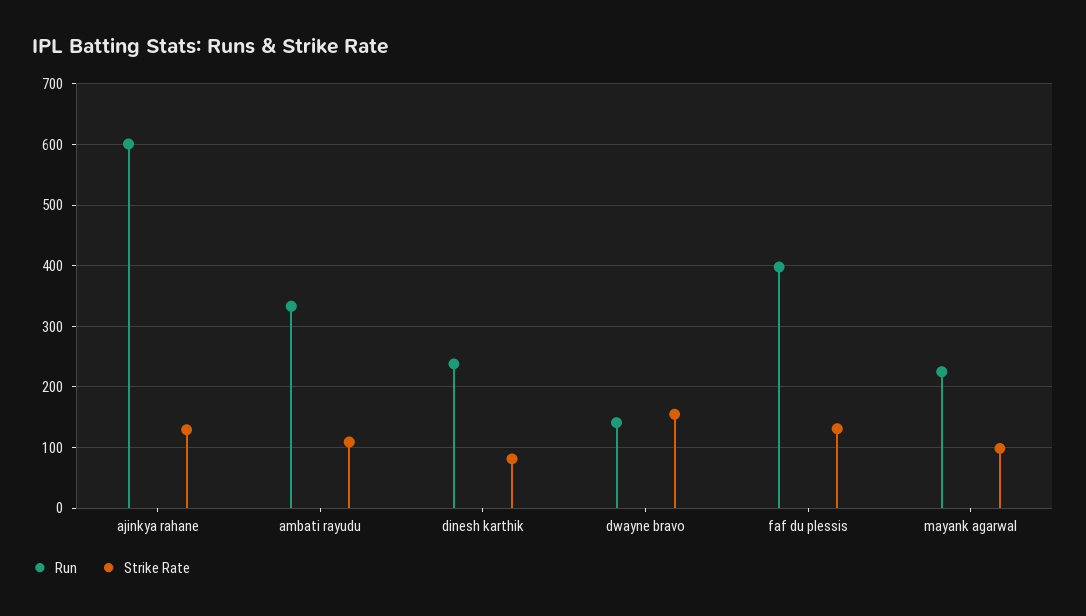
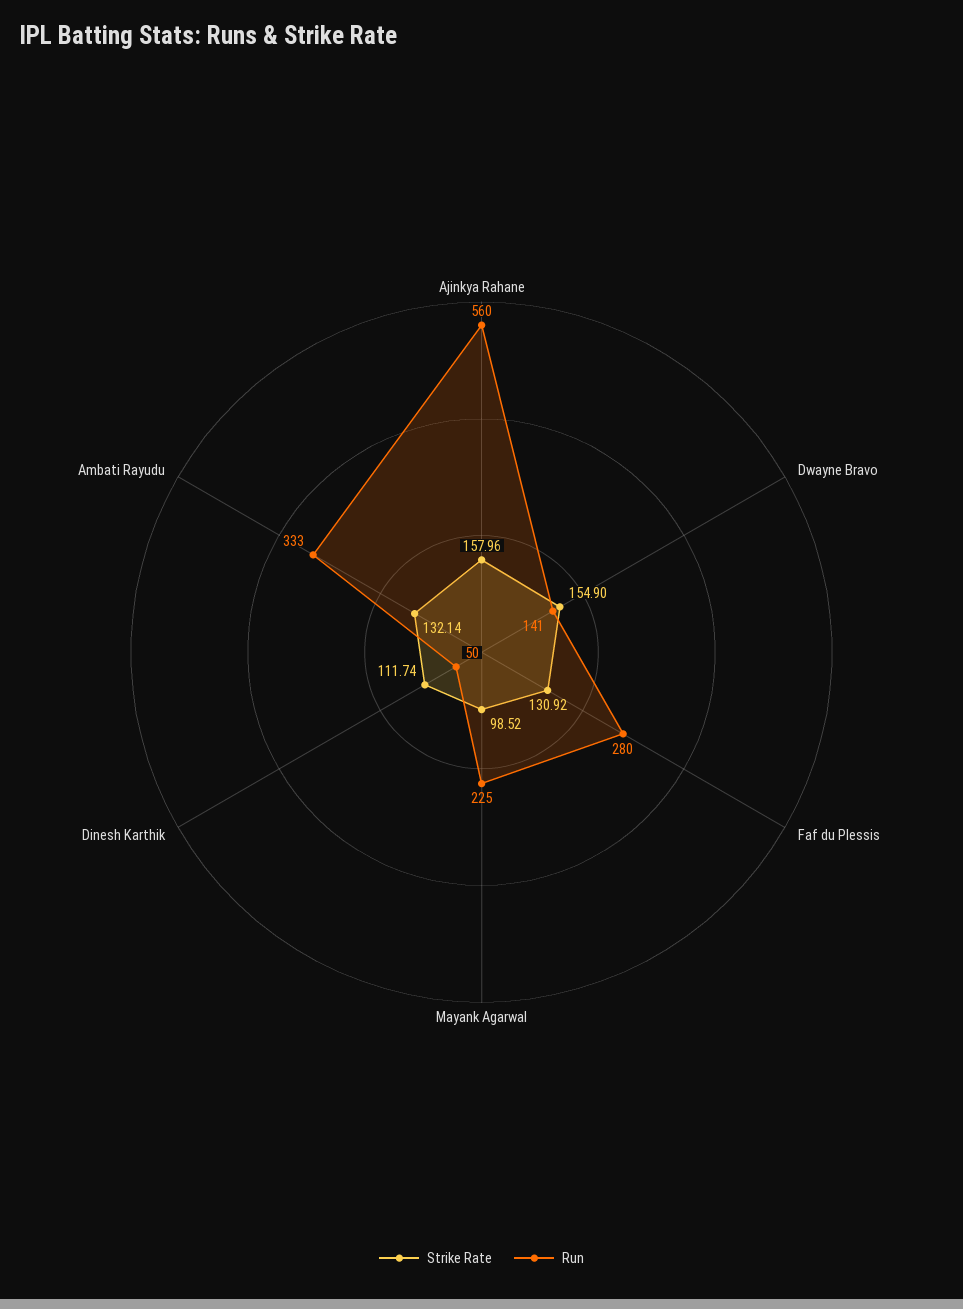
  {
    "Run": {
-     "ajinkya rahane": 600,
+     "ajinkya rahane": 560,
      "ambati rayudu": 333,
-     "dinesh karthik": 240,
+     "dinesh karthik": 50,
      "dwayne bravo": 141,
-     "faf du plessis": 400,
+     "faf du plessis": 280,
      "mayank agarwal": 225
    },
    "Strike Rate": {
-     "ajinkya rahane": 130,
+     "ajinkya rahane": 157.96,
-     "ambati rayudu": 110,
+     "ambati rayudu": 132.14,
-     "dinesh karthik": 80,
+     "dinesh karthik": 111.74,
      "dwayne bravo": 154.9,
      "faf du plessis": 130.92,
      "mayank agarwal": 98.52
    }
  }

